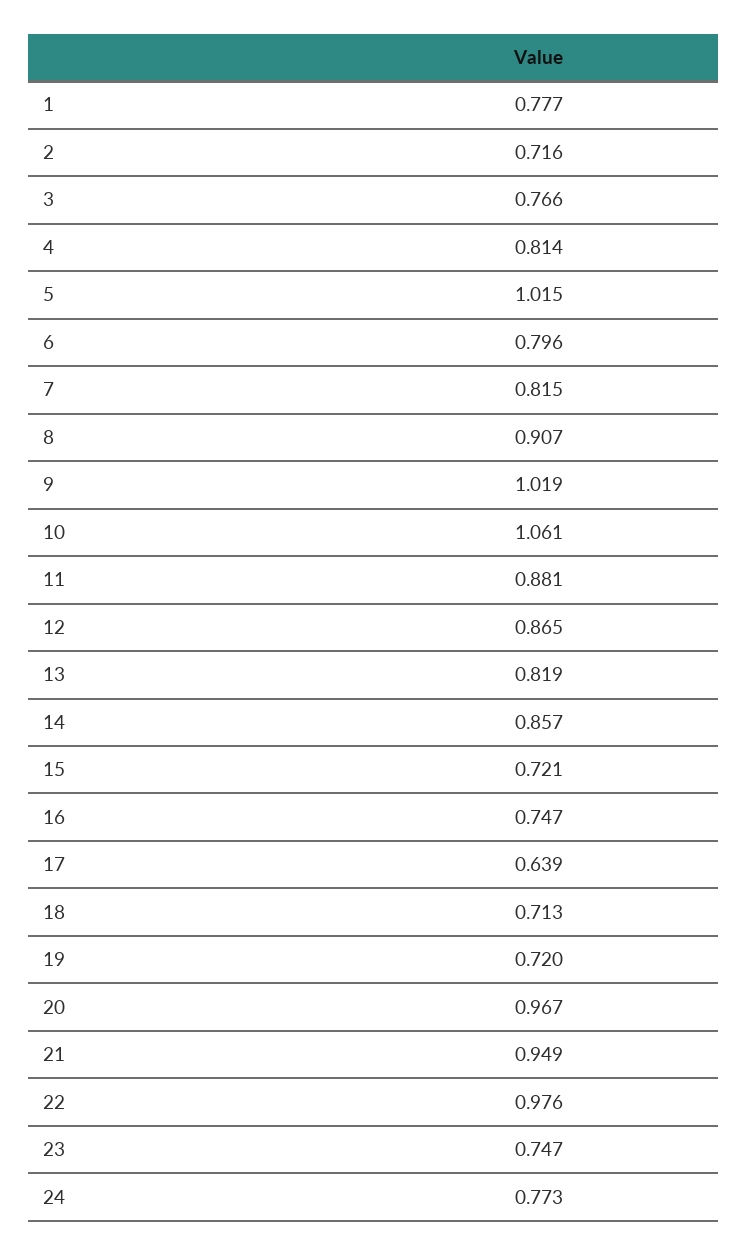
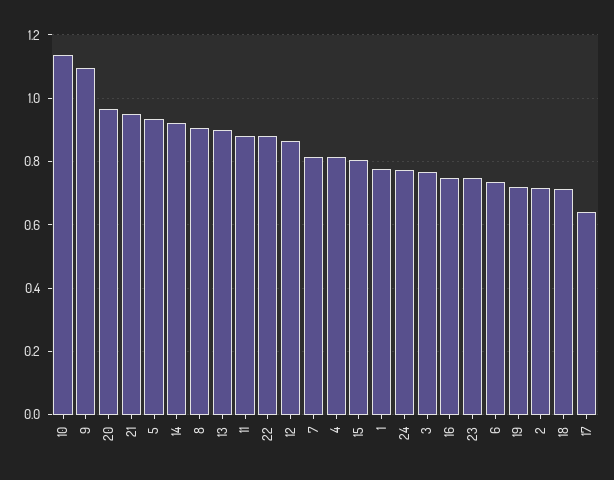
  {
    "1": 0.777,
    "2": 0.716,
    "3": 0.766,
    "4": 0.814,
-   "5": 1.015,
+   "5": 0.94,
-   "6": 0.796,
+   "6": 0.74,
    "7": 0.815,
    "8": 0.907,
-   "9": 1.019,
+   "9": 1.1,
-   "10": 1.061,
+   "10": 1.14,
    "11": 0.881,
    "12": 0.865,
-   "13": 0.819,
+   "13": 0.9,
-   "14": 0.857,
+   "14": 0.92,
-   "15": 0.721,
+   "15": 0.8,
    "16": 0.747,
    "17": 0.639,
    "18": 0.713,
    "19": 0.72,
    "20": 0.967,
    "21": 0.949,
-   "22": 0.976,
+   "22": 0.88,
    "23": 0.747,
    "24": 0.773
  }

